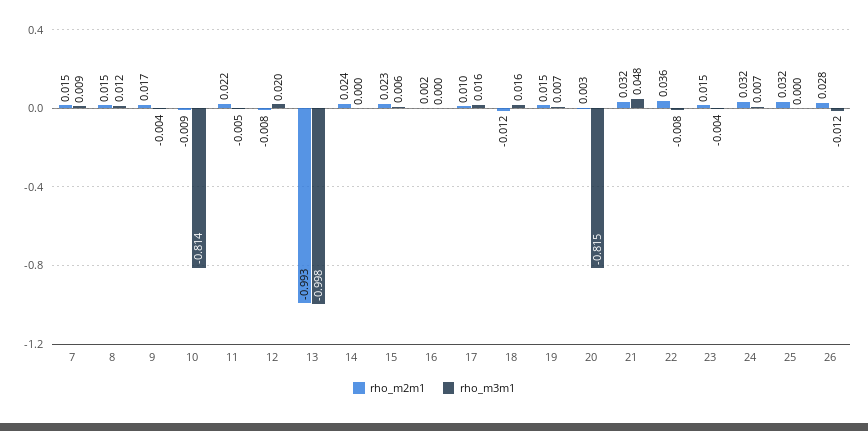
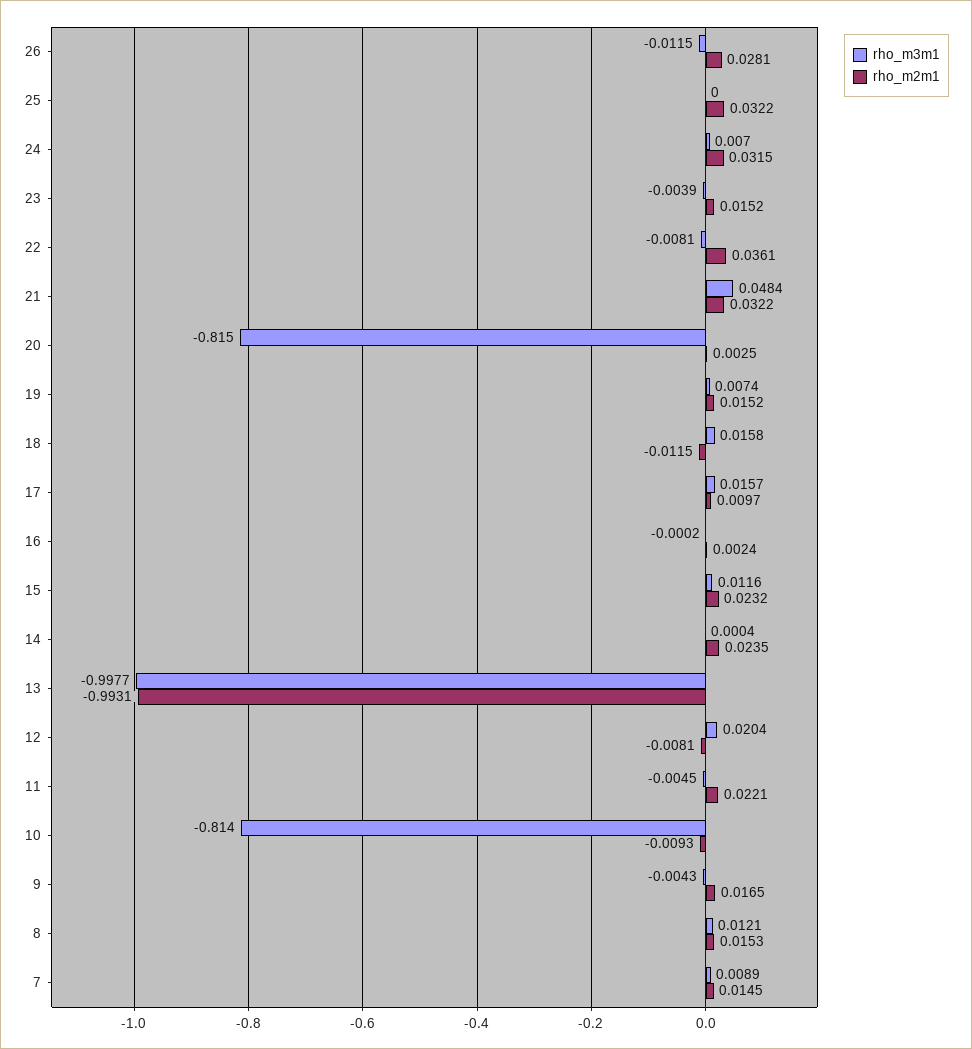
  {
    "rho_m2m1": {
      "7": 0.0145,
      "8": 0.0153,
      "9": 0.0165,
      "10": -0.0093,
      "11": 0.0221,
      "12": -0.0081,
      "13": -0.9931,
      "14": 0.0235,
      "15": 0.0232,
      "16": 0.0024,
      "17": 0.0097,
      "18": -0.0115,
      "19": 0.0152,
      "20": 0.0025,
      "21": 0.0322,
      "22": 0.0361,
      "23": 0.0152,
      "24": 0.0315,
      "25": 0.0322,
      "26": 0.0281
    },
    "rho_m3m1": {
      "7": 0.0089,
      "8": 0.0121,
      "9": -0.0043,
      "10": -0.814,
      "11": -0.0045,
      "12": 0.0204,
      "13": -0.9977,
      "14": 0.0004,
-     "15": 0.006,
+     "15": 0.0116,
      "16": -0.0002,
      "17": 0.0157,
      "18": 0.0158,
      "19": 0.0074,
      "20": -0.815,
      "21": 0.0484,
      "22": -0.0081,
      "23": -0.0039,
      "24": 0.007,
      "25": 0,
      "26": -0.0115
    }
  }

